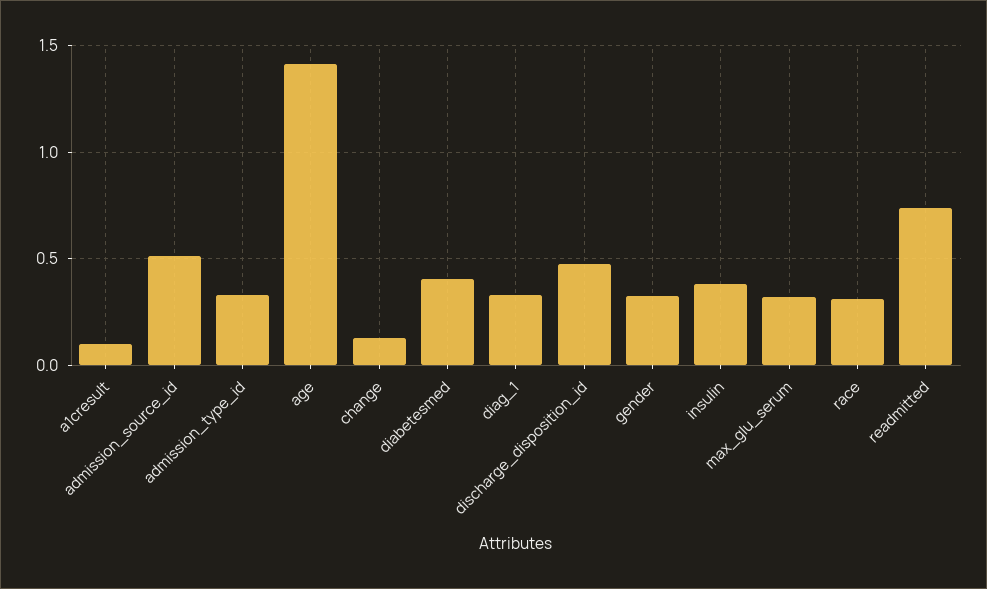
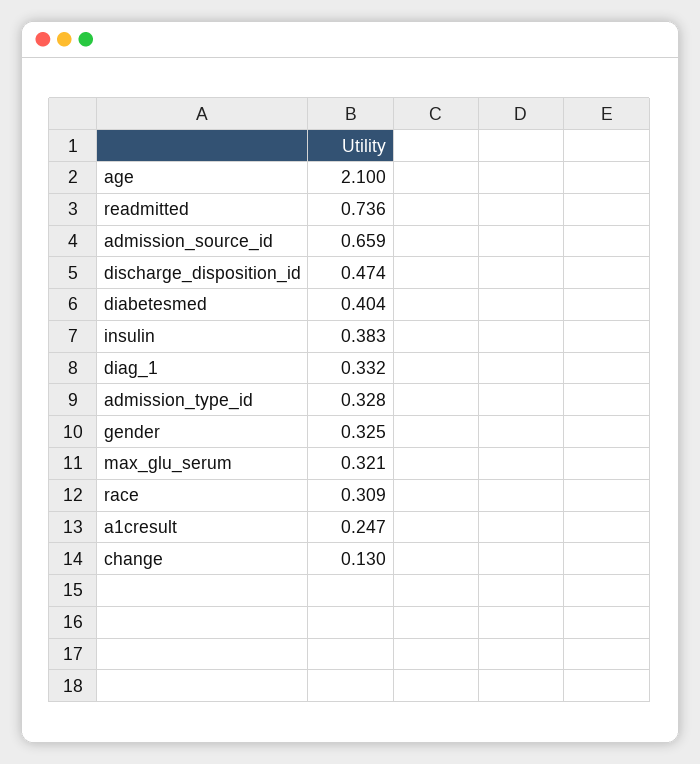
  {
-   "a1cresult": 0.1,
+   "a1cresult": 0.247,
-   "admission_source_id": 0.5,
+   "admission_source_id": 0.659,
    "admission_type_id": 0.328,
-   "age": 1.4,
+   "age": 2.1,
    "change": 0.13,
    "diabetesmed": 0.404,
    "diag_1": 0.332,
    "discharge_disposition_id": 0.474,
    "gender": 0.325,
    "insulin": 0.383,
    "max_glu_serum": 0.321,
    "race": 0.309,
    "readmitted": 0.736
  }

